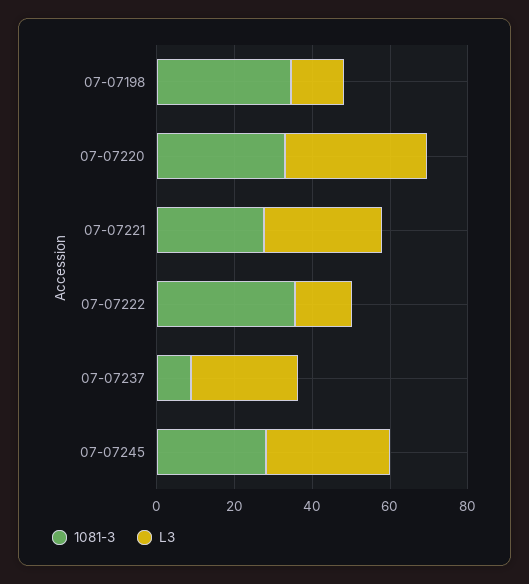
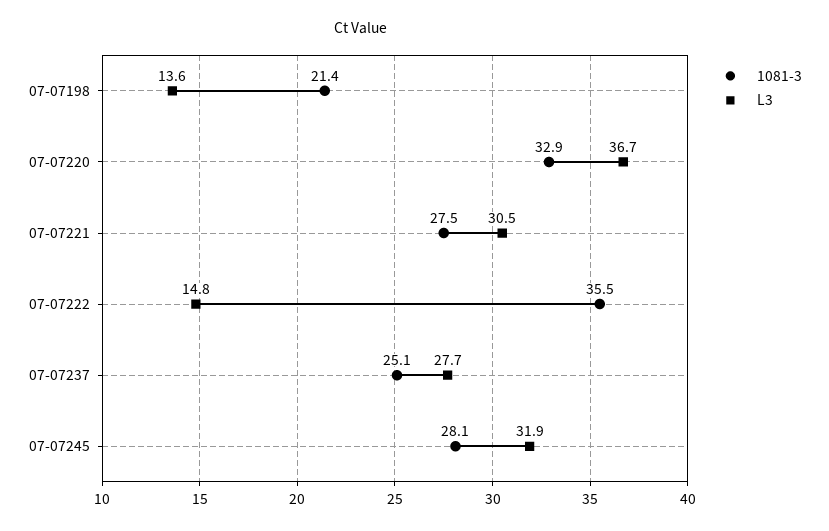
  {
    "1081-3": {
-     "07-07198": 35,
+     "07-07198": 21.4,
      "07-07220": 32.9,
      "07-07221": 27.5,
      "07-07222": 35.5,
-     "07-07237": 10,
+     "07-07237": 25.1,
      "07-07245": 28.1
    },
    "L3": {
      "07-07198": 13.6,
      "07-07220": 36.7,
      "07-07221": 30.5,
      "07-07222": 14.8,
      "07-07237": 27.7,
      "07-07245": 31.9
    }
  }

